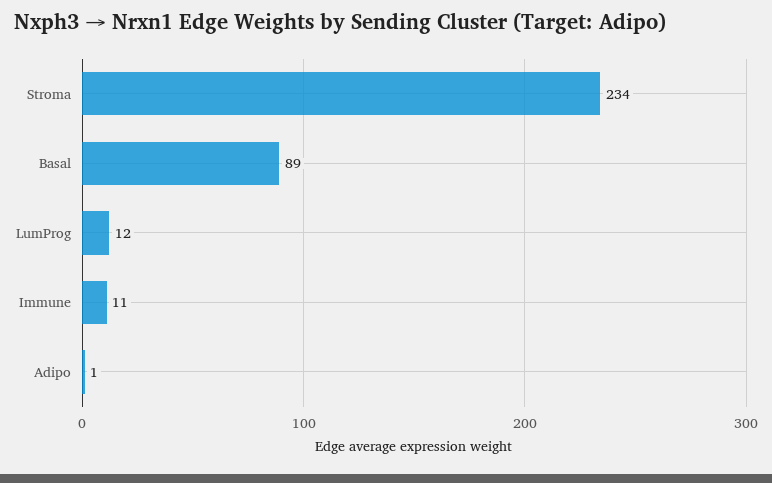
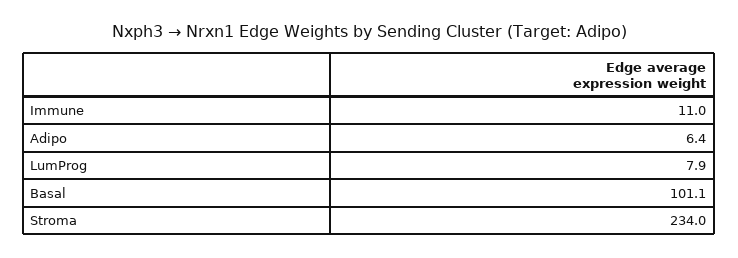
  {
    "Stroma": 234,
-   "Basal": 89,
+   "Basal": 101.1,
-   "LumProg": 12,
+   "LumProg": 7.9,
    "Immune": 11,
-   "Adipo": 1
+   "Adipo": 6.4
  }

